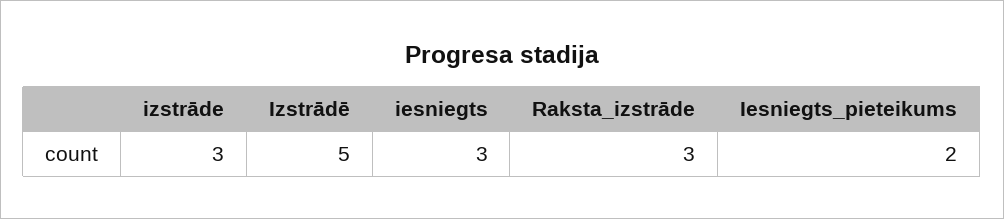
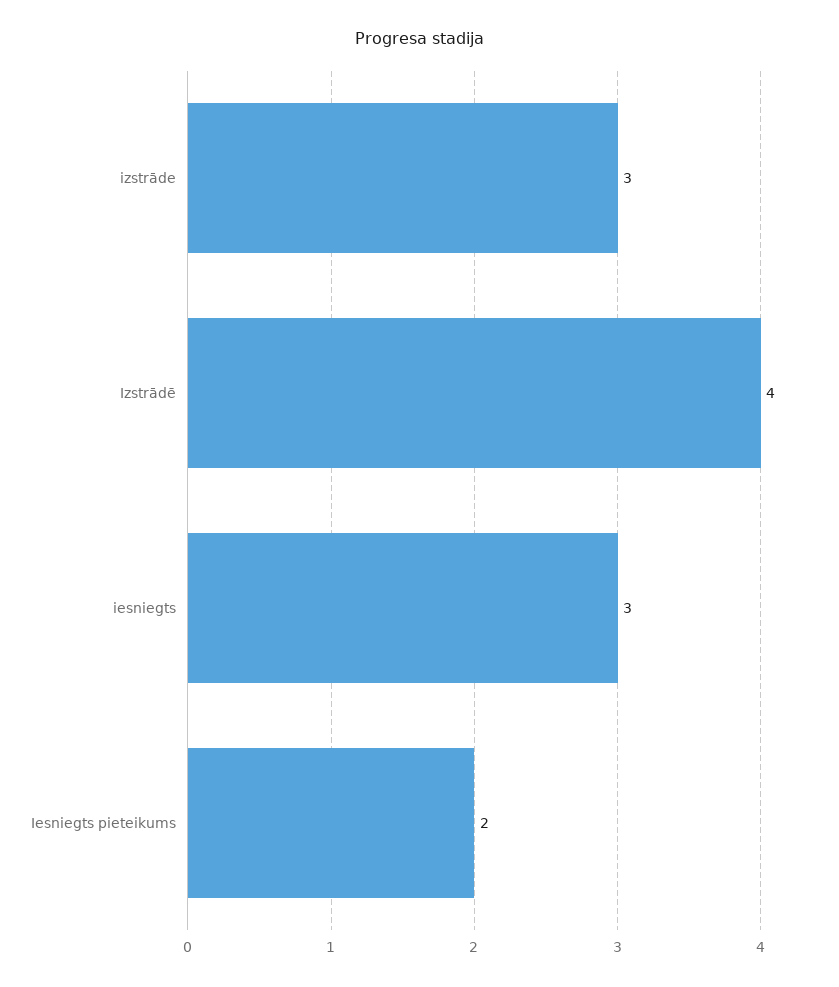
  {
    "izstrāde": 3,
-   "Izstrādē": 5,
+   "Izstrādē": 4,
    "iesniegts": 3,
-   "Raksta_izstrāde": 3,
    "Iesniegts_pieteikums": 2
  }

